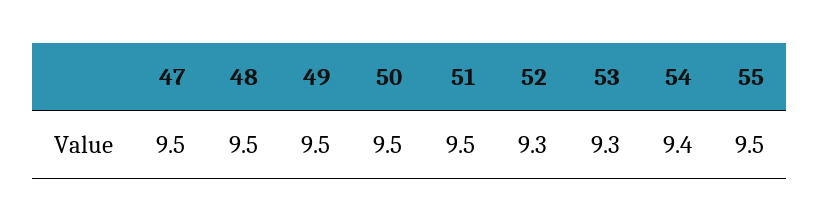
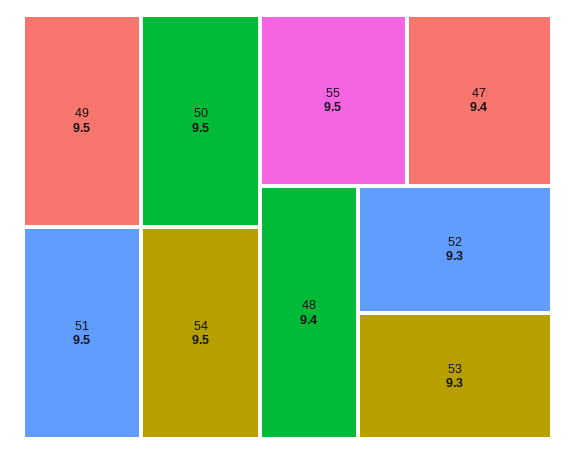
  {
-   "47": 9.5,
+   "47": 9.4,
-   "48": 9.5,
+   "48": 9.4,
    "49": 9.5,
    "50": 9.5,
    "51": 9.5,
    "52": 9.3,
    "53": 9.3,
-   "54": 9.4,
+   "54": 9.5,
    "55": 9.5
  }

